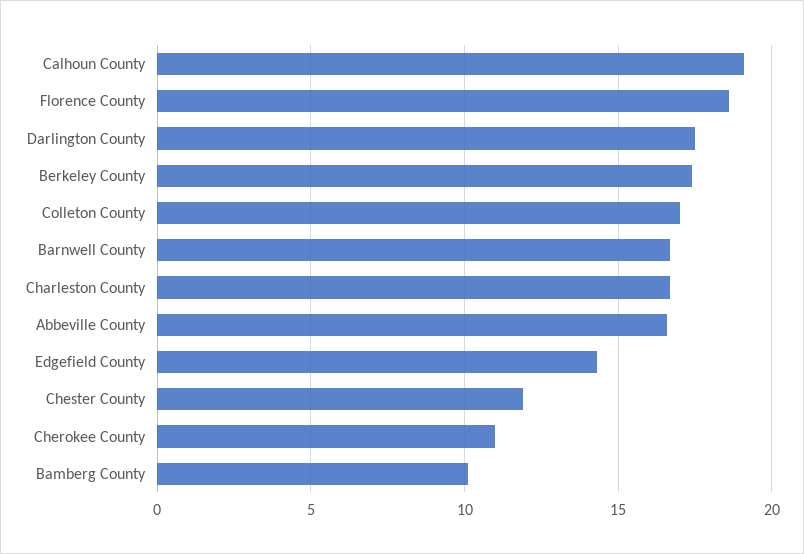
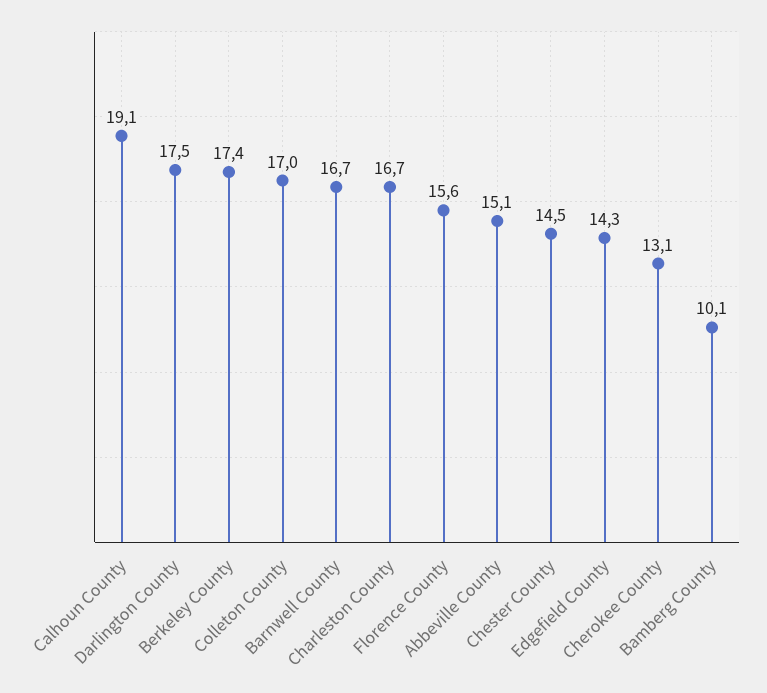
  {
    "Calhoun County": 19.1,
-   "Florence County": 18.5,
+   "Florence County": 15.6,
    "Darlington County": 17.5,
    "Berkeley County": 17.4,
    "Colleton County": 17,
    "Barnwell County": 16.7,
    "Charleston County": 16.7,
-   "Abbeville County": 16.5,
+   "Abbeville County": 15.1,
    "Edgefield County": 14.3,
-   "Chester County": 12,
+   "Chester County": 14.5,
-   "Cherokee County": 11,
+   "Cherokee County": 13.1,
    "Bamberg County": 10.1
  }

